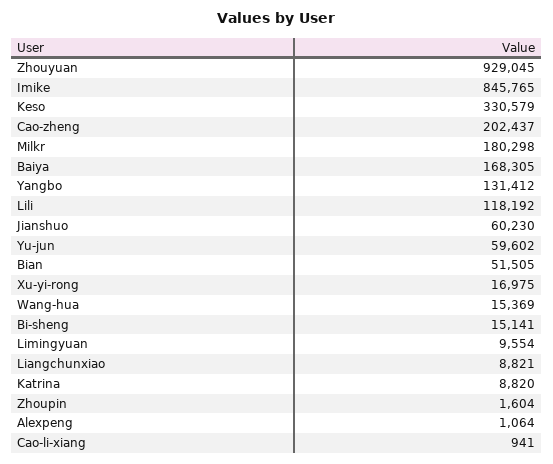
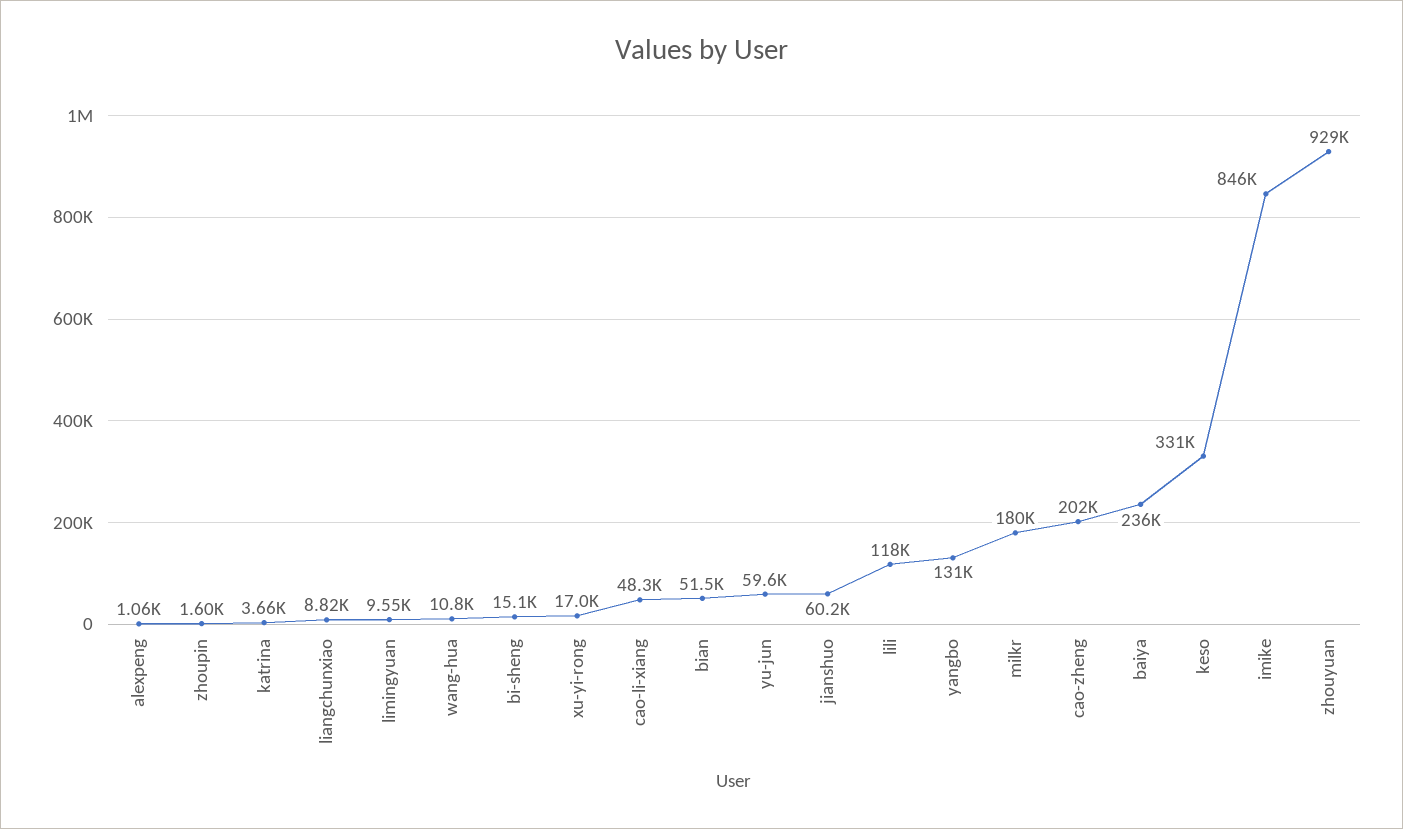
  {
    "Zhouyuan": 929045,
    "Imike": 845765,
    "Keso": 330579,
    "Cao-zheng": 202437,
    "Milkr": 180298,
-   "Baiya": 168305,
+   "Baiya": 236000,
    "Yangbo": 131412,
    "Lili": 118192,
    "Jianshuo": 60230,
    "Yu-jun": 59602,
    "Bian": 51505,
    "Xu-yi-rong": 16975,
-   "Wang-hua": 15369,
+   "Wang-hua": 10800,
    "Bi-sheng": 15141,
    "Limingyuan": 9554,
    "Liangchunxiao": 8821,
-   "Katrina": 8820,
+   "Katrina": 3660,
    "Zhoupin": 1604,
    "Alexpeng": 1064,
-   "Cao-li-xiang": 941
+   "Cao-li-xiang": 48300
  }

